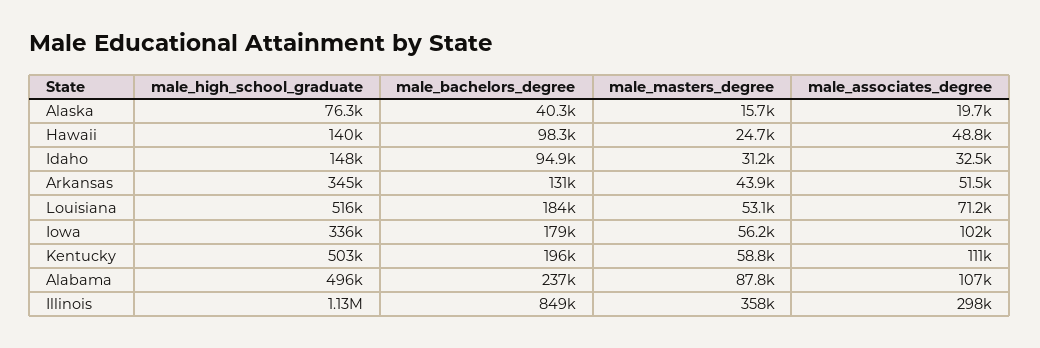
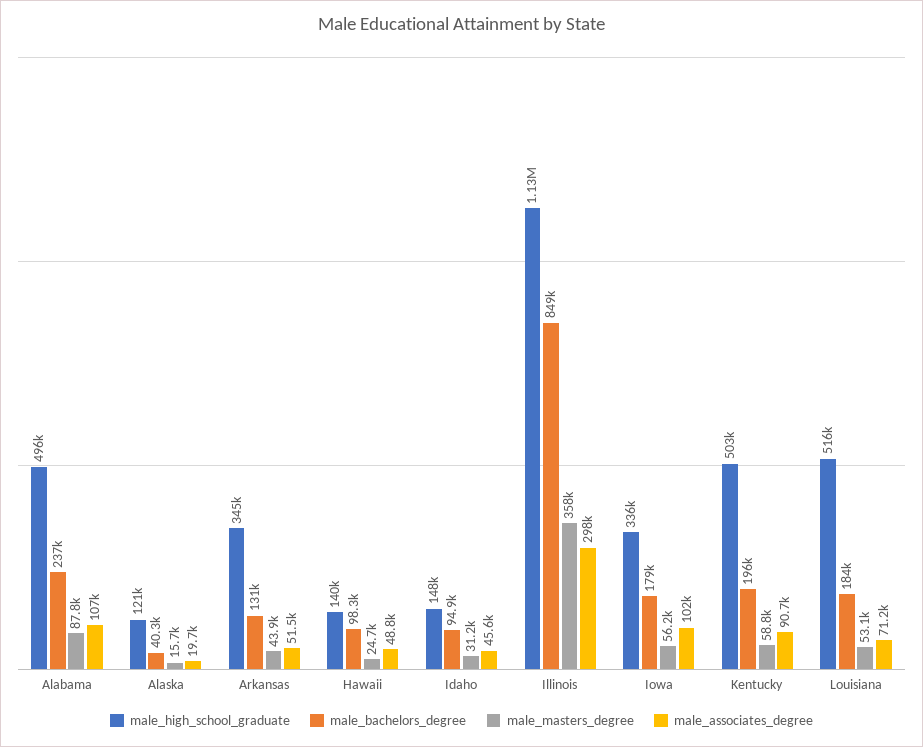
  {
    "male_high_school_graduate": {
-     "Alaska": 76300,
+     "Alaska": 121000,
      "Hawaii": 140000,
      "Idaho": 148000,
      "Arkansas": 345000,
      "Louisiana": 516000,
      "Iowa": 336000,
      "Kentucky": 503000,
      "Alabama": 496000,
      "Illinois": 1130000
    },
    "male_bachelors_degree": {
      "Alaska": 40300,
      "Hawaii": 98300,
      "Idaho": 94900,
      "Arkansas": 131000,
      "Louisiana": 184000,
      "Iowa": 179000,
      "Kentucky": 196000,
      "Alabama": 237000,
      "Illinois": 849000
    },
    "male_masters_degree": {
      "Alaska": 15700,
      "Hawaii": 24700,
      "Idaho": 31200,
      "Arkansas": 43900,
      "Louisiana": 53100,
      "Iowa": 56200,
      "Kentucky": 58800,
      "Alabama": 87800,
      "Illinois": 358000
    },
    "male_associates_degree": {
      "Alaska": 19700,
      "Hawaii": 48800,
-     "Idaho": 32500,
+     "Idaho": 45600,
      "Arkansas": 51500,
      "Louisiana": 71200,
      "Iowa": 102000,
-     "Kentucky": 111000,
+     "Kentucky": 90700,
      "Alabama": 107000,
      "Illinois": 298000
    }
  }

